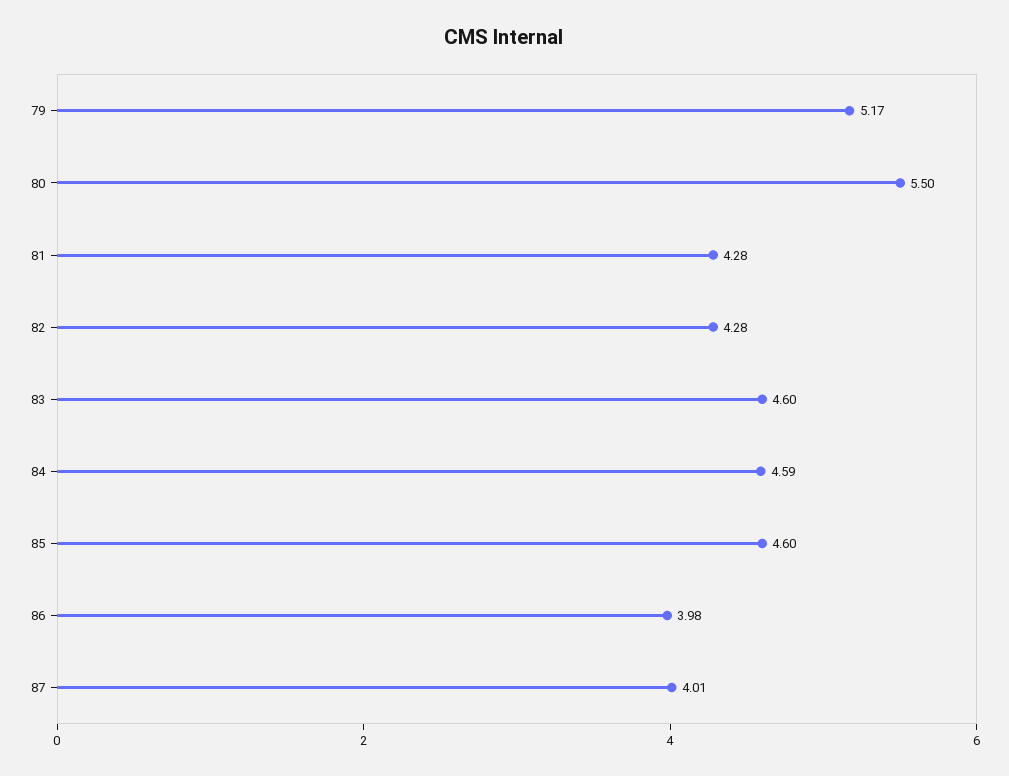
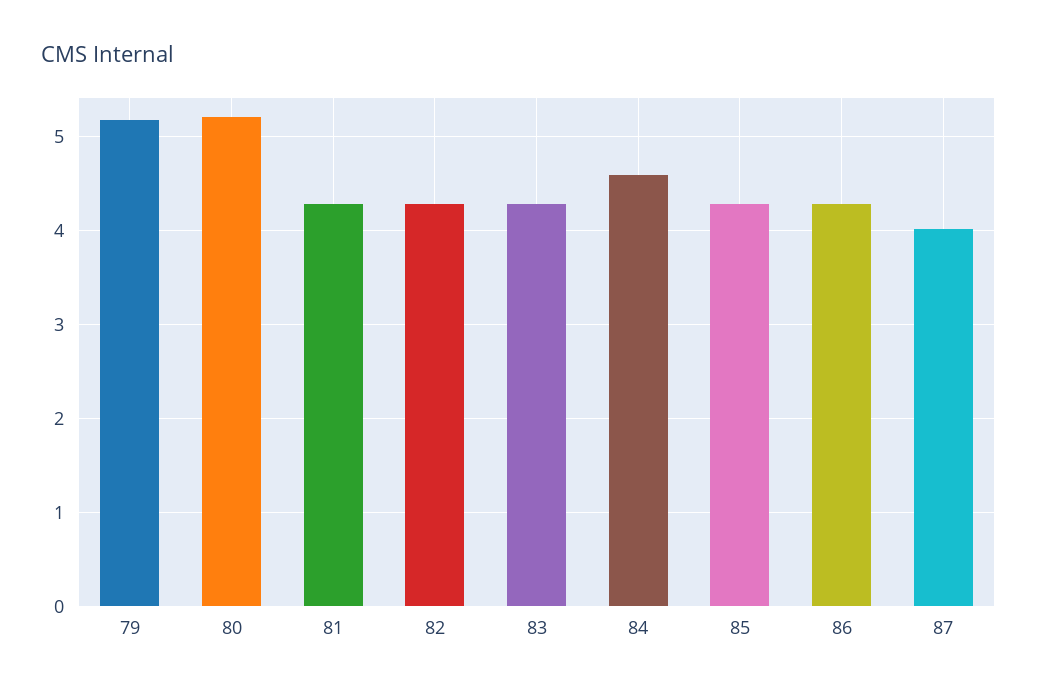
  {
    "79": 5.17,
-   "80": 5.5,
+   "80": 5.2,
    "81": 4.28,
    "82": 4.28,
-   "83": 4.6,
+   "83": 4.3,
    "84": 4.59,
-   "85": 4.6,
+   "85": 4.3,
-   "86": 3.98,
+   "86": 4.3,
    "87": 4.01
  }

